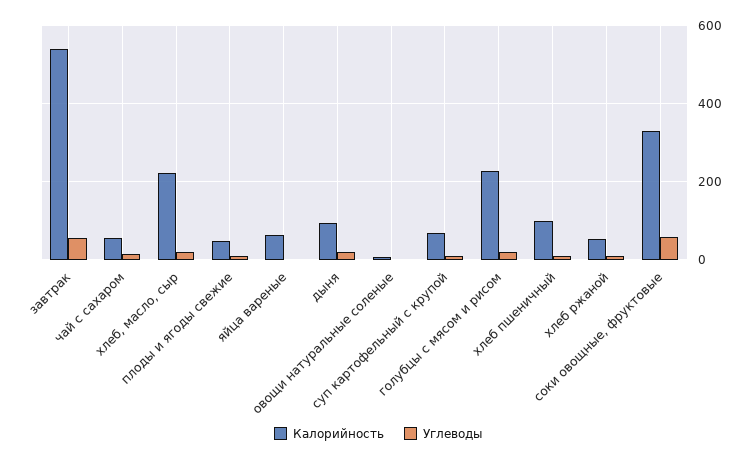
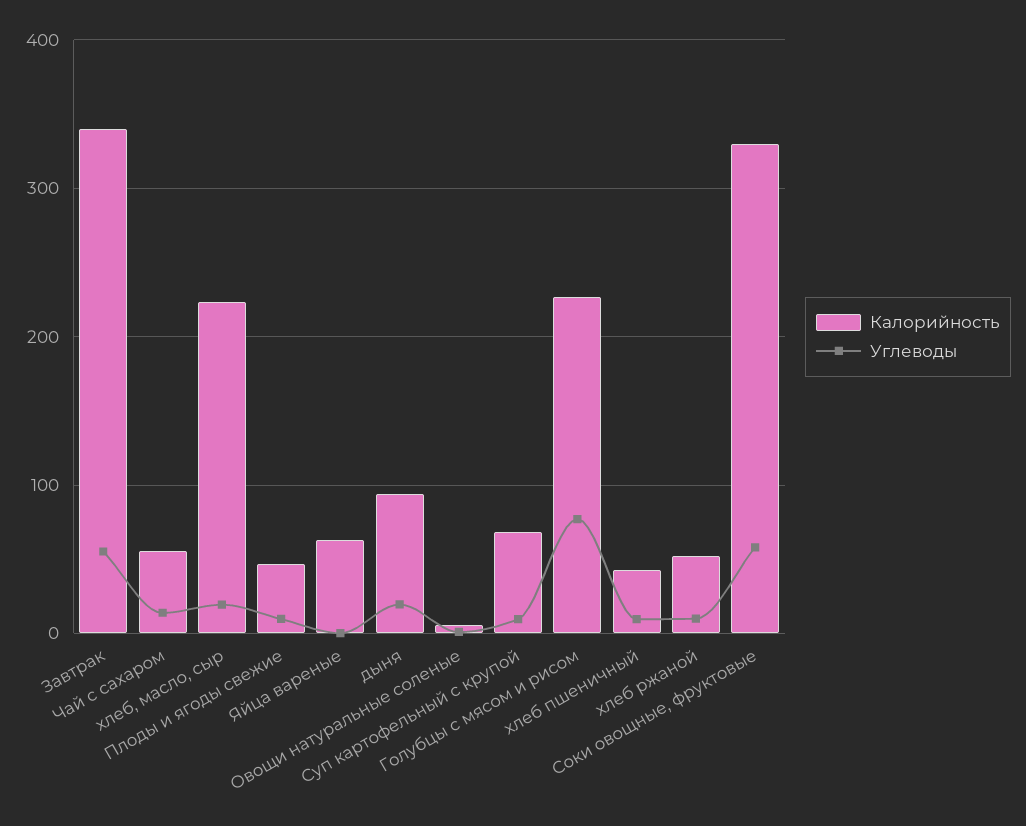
  {
    "Калорийность": {
-     "завтрак": 540,
+     "завтрак": 340,
      "чай с сахаром": 60,
      "хлеб, масло, сыр": 220,
      "плоды и ягоды свежие": 50,
      "яйца вареные": 60,
      "дыня": 90,
      "овощи натуральные соленые": 10,
      "суп картофельный с крупой": 70,
      "голубцы с мясом и рисом": 230,
-     "хлеб пшеничный": 100,
+     "хлеб пшеничный": 40,
      "хлеб ржаной": 50,
      "соки овощные, фруктовые": 330
    },
    "Углеводы": {
      "завтрак": 60,
      "чай с сахаром": 10,
      "хлеб, масло, сыр": 20,
      "плоды и ягоды свежие": 10,
      "яйца вареные": 0,
      "дыня": 20,
      "овощи натуральные соленые": 0,
      "суп картофельный с крупой": 10,
-     "голубцы с мясом и рисом": 20,
+     "голубцы с мясом и рисом": 80,
      "хлеб пшеничный": 10,
      "хлеб ржаной": 10,
      "соки овощные, фруктовые": 60
    }
  }

